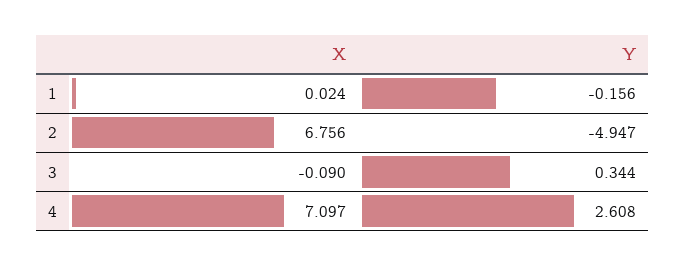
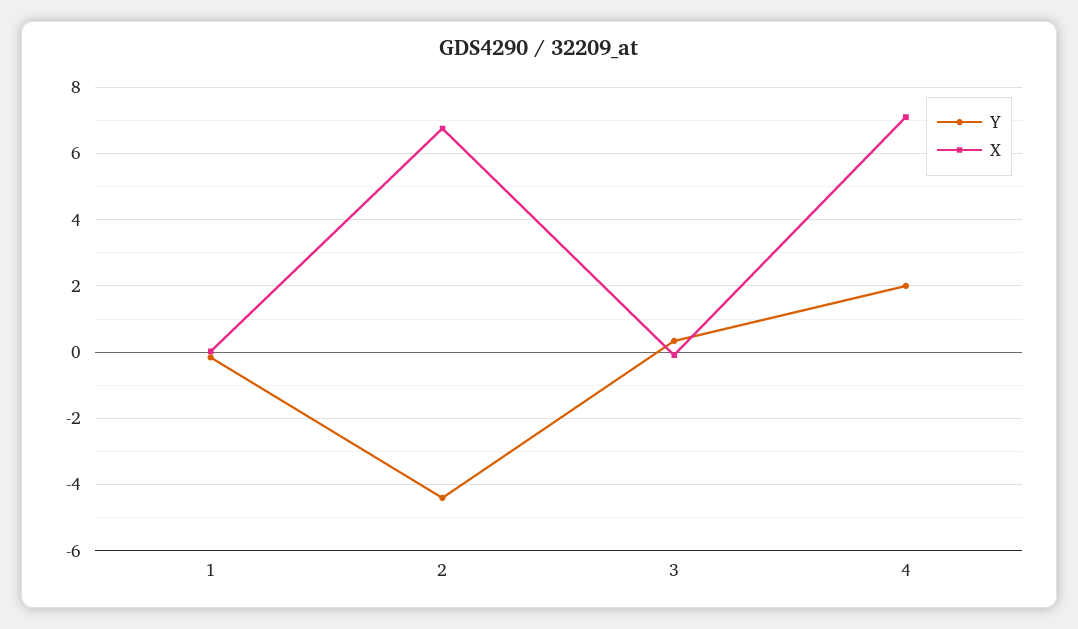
  {
    "X": {
      "1": 0.024,
      "2": 6.756,
      "3": -0.09,
      "4": 7.097
    },
    "Y": {
      "1": -0.156,
-     "2": -4.947,
+     "2": -4.4,
      "3": 0.344,
-     "4": 2.608
+     "4": 2
    }
  }

